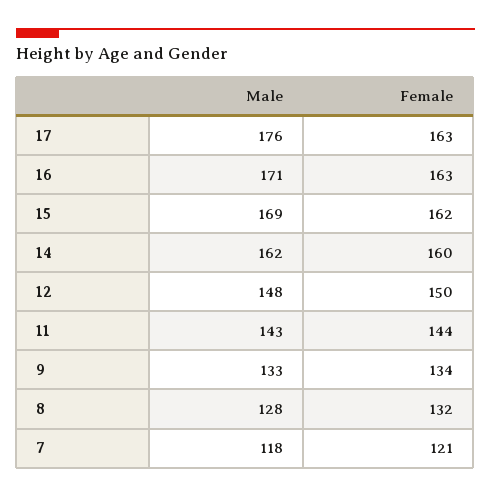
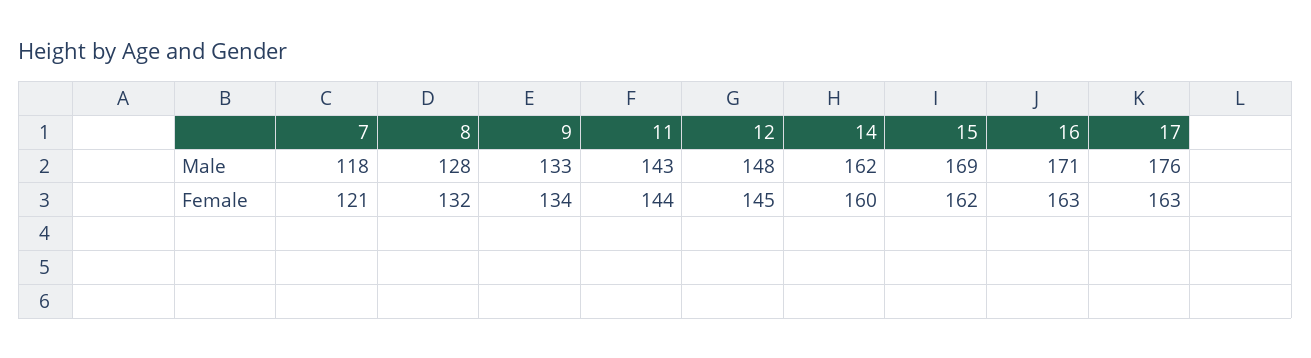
  {
    "Male": {
      "17": 176,
      "16": 171,
      "15": 169,
      "14": 162,
      "12": 148,
      "11": 143,
      "9": 133,
      "8": 128,
      "7": 118
    },
    "Female": {
      "17": 163,
      "16": 163,
      "15": 162,
      "14": 160,
-     "12": 150,
+     "12": 145,
      "11": 144,
      "9": 134,
      "8": 132,
      "7": 121
    }
  }

